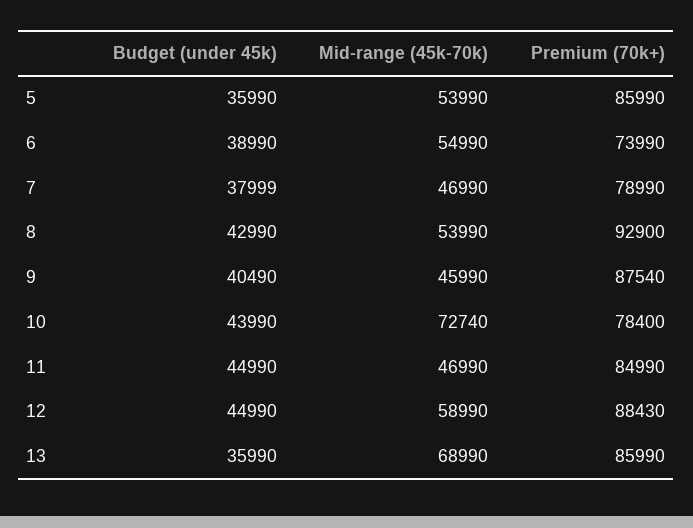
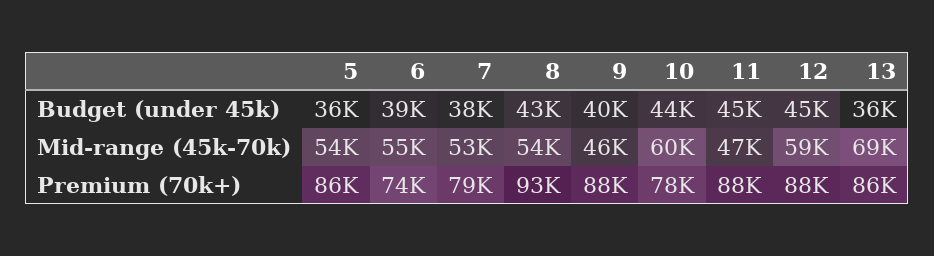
  {
    "Budget (under 45k)": {
      "5": 35990,
      "6": 38990,
      "7": 37999,
      "8": 42990,
      "9": 40490,
      "10": 43990,
      "11": 44990,
      "12": 44990,
      "13": 35990
    },
    "Mid-range (45k-70k)": {
      "5": 53990,
      "6": 54990,
-     "7": 46990,
+     "7": 53000,
      "8": 53990,
      "9": 45990,
-     "10": 72740,
+     "10": 60000,
      "11": 46990,
      "12": 58990,
      "13": 68990
    },
    "Premium (70k+)": {
      "5": 85990,
      "6": 73990,
      "7": 78990,
      "8": 92900,
      "9": 87540,
      "10": 78400,
-     "11": 84990,
+     "11": 88000,
      "12": 88430,
      "13": 85990
    }
  }

